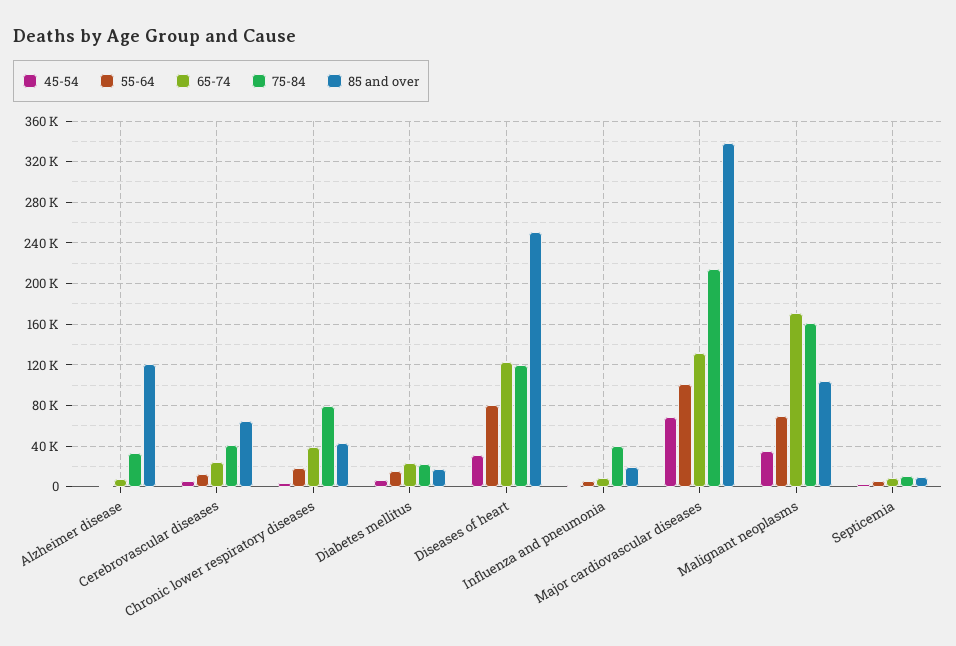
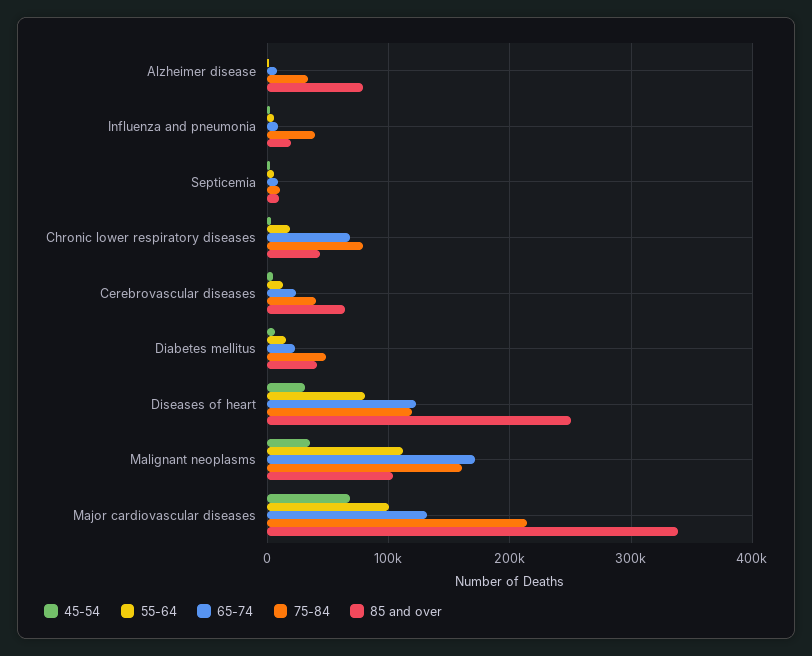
  {
    "45-54": {
      "Alzheimer disease": 0,
      "Cerebrovascular diseases": 10000,
      "Chronic lower respiratory diseases": 0,
      "Diabetes mellitus": 10000,
      "Diseases of heart": 30000,
      "Influenza and pneumonia": 0,
      "Major cardiovascular diseases": 70000,
      "Malignant neoplasms": 40000,
      "Septicemia": 0
    },
    "55-64": {
      "Alzheimer disease": 0,
      "Cerebrovascular diseases": 10000,
      "Chronic lower respiratory diseases": 20000,
      "Diabetes mellitus": 20000,
      "Diseases of heart": 80000,
      "Influenza and pneumonia": 10000,
      "Major cardiovascular diseases": 100000,
-     "Malignant neoplasms": 70000,
+     "Malignant neoplasms": 110000,
      "Septicemia": 10000
    },
    "65-74": {
      "Alzheimer disease": 10000,
      "Cerebrovascular diseases": 20000,
-     "Chronic lower respiratory diseases": 40000,
+     "Chronic lower respiratory diseases": 70000,
      "Diabetes mellitus": 20000,
      "Diseases of heart": 120000,
      "Influenza and pneumonia": 10000,
      "Major cardiovascular diseases": 130000,
      "Malignant neoplasms": 170000,
      "Septicemia": 10000
    },
    "75-84": {
      "Alzheimer disease": 30000,
      "Cerebrovascular diseases": 40000,
      "Chronic lower respiratory diseases": 80000,
-     "Diabetes mellitus": 20000,
+     "Diabetes mellitus": 50000,
      "Diseases of heart": 120000,
      "Influenza and pneumonia": 40000,
      "Major cardiovascular diseases": 210000,
      "Malignant neoplasms": 160000,
      "Septicemia": 10000
    },
    "85 and over": {
-     "Alzheimer disease": 120000,
+     "Alzheimer disease": 80000,
      "Cerebrovascular diseases": 60000,
      "Chronic lower respiratory diseases": 40000,
-     "Diabetes mellitus": 20000,
+     "Diabetes mellitus": 40000,
      "Diseases of heart": 250000,
      "Influenza and pneumonia": 20000,
      "Major cardiovascular diseases": 340000,
      "Malignant neoplasms": 100000,
      "Septicemia": 10000
    }
  }

